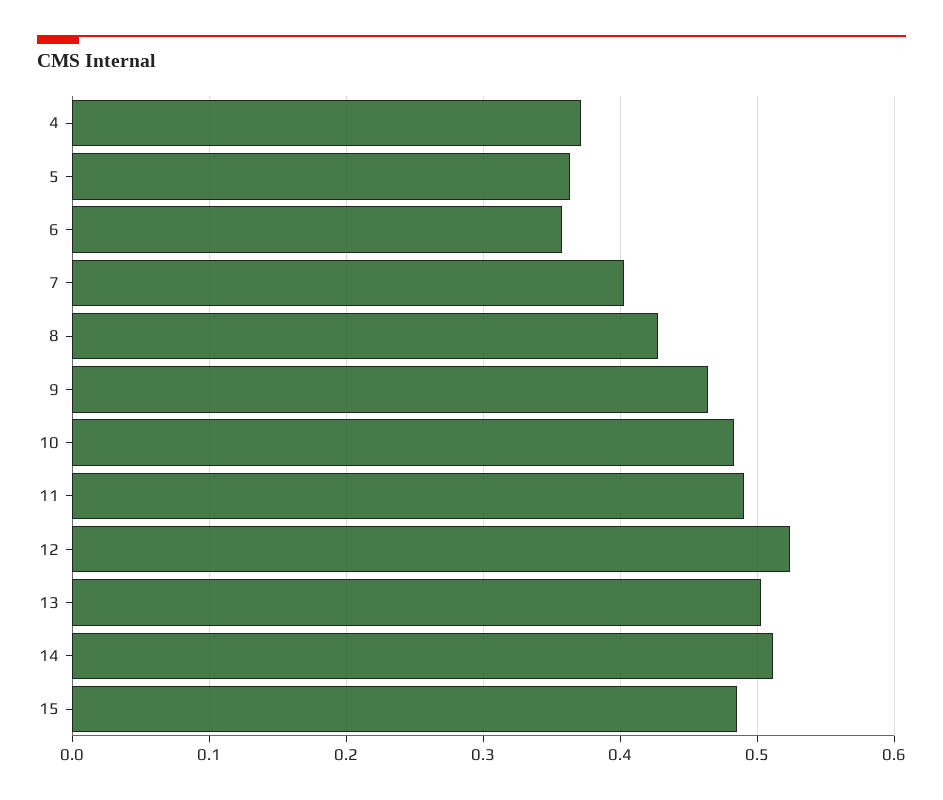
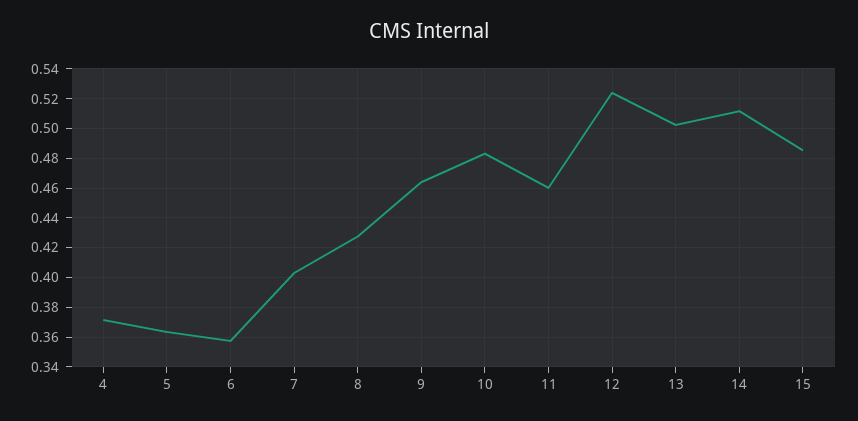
  {
    "4": 0.37,
    "5": 0.365,
    "6": 0.355,
    "7": 0.405,
    "8": 0.425,
    "9": 0.465,
    "10": 0.485,
-   "11": 0.49,
+   "11": 0.46,
    "12": 0.525,
    "13": 0.505,
    "14": 0.51,
    "15": 0.485
  }

